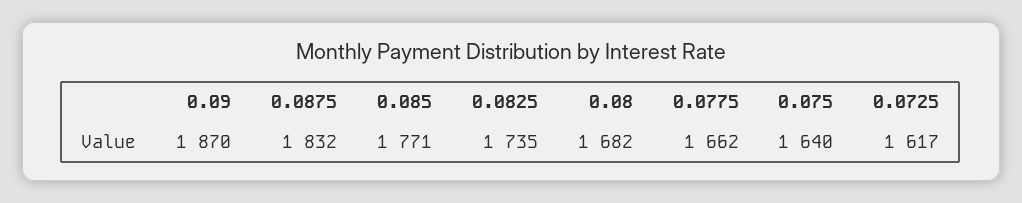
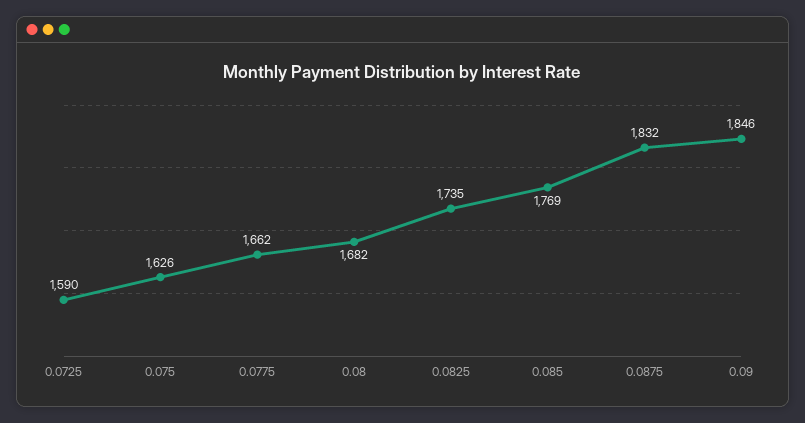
  {
-   "0.09": 1870,
+   "0.09": 1846,
    "0.0875": 1832,
-   "0.085": 1771,
+   "0.085": 1769,
    "0.0825": 1735,
    "0.08": 1682,
    "0.0775": 1662,
-   "0.075": 1640,
+   "0.075": 1626,
-   "0.0725": 1617
+   "0.0725": 1590
  }

